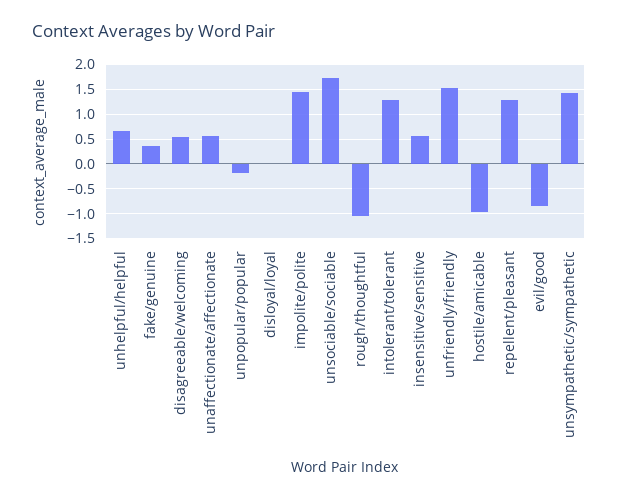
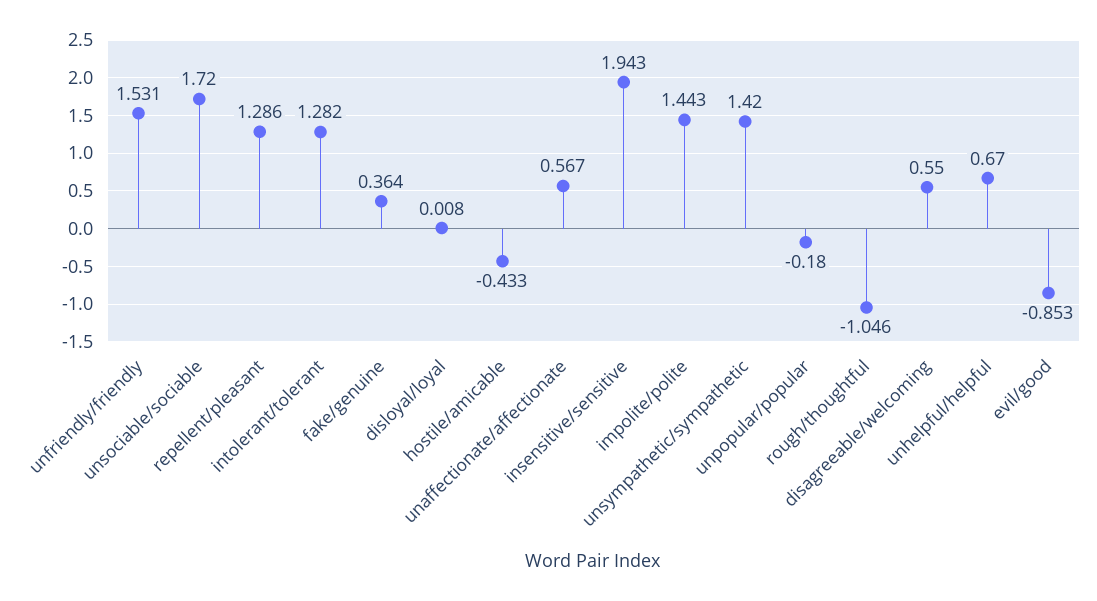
  {
    "unhelpful/helpful": 0.67,
    "fake/genuine": 0.364,
    "disagreeable/welcoming": 0.55,
    "unaffectionate/affectionate": 0.567,
    "unpopular/popular": -0.18,
    "disloyal/loyal": 0.008,
    "impolite/polite": 1.443,
    "unsociable/sociable": 1.72,
    "rough/thoughtful": -1.046,
    "intolerant/tolerant": 1.282,
-   "insensitive/sensitive": 0.5,
+   "insensitive/sensitive": 1.943,
    "unfriendly/friendly": 1.531,
-   "hostile/amicable": -1,
+   "hostile/amicable": -0.433,
    "repellent/pleasant": 1.286,
    "evil/good": -0.853,
    "unsympathetic/sympathetic": 1.42
  }

